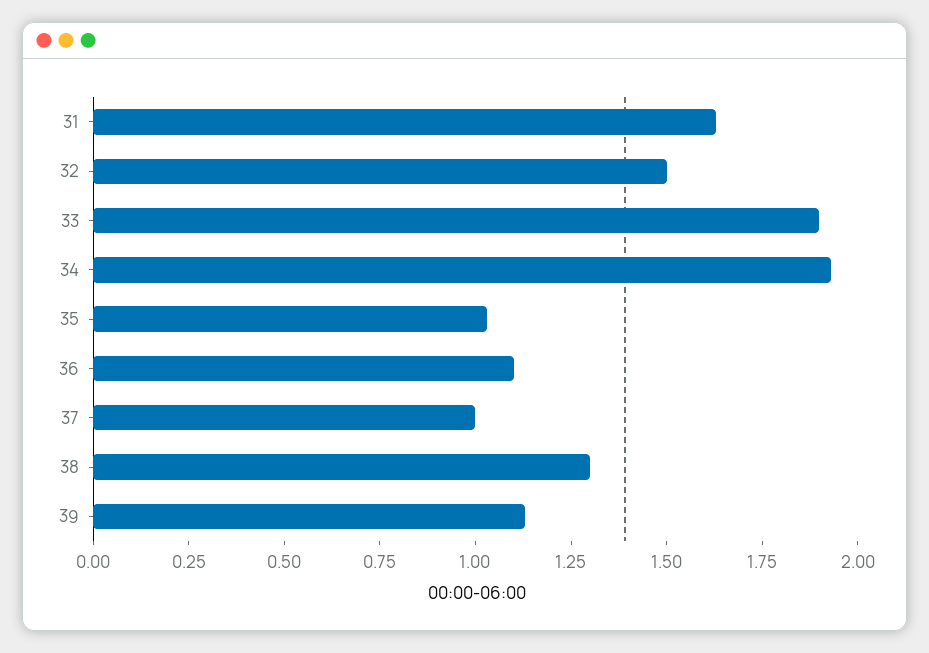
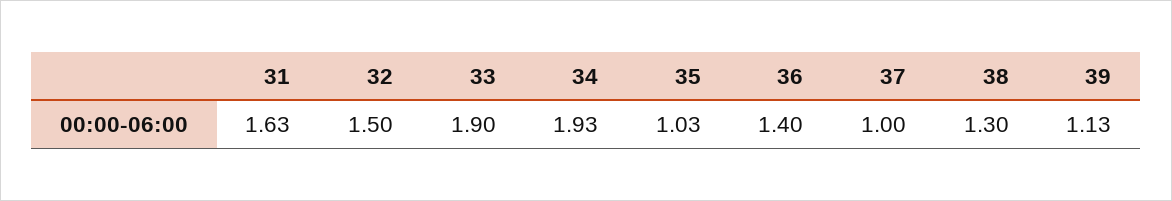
  {
    "31": 1.63,
    "32": 1.5,
    "33": 1.9,
    "34": 1.93,
    "35": 1.03,
-   "36": 1.1,
+   "36": 1.4,
    "37": 1,
    "38": 1.3,
    "39": 1.13
  }

